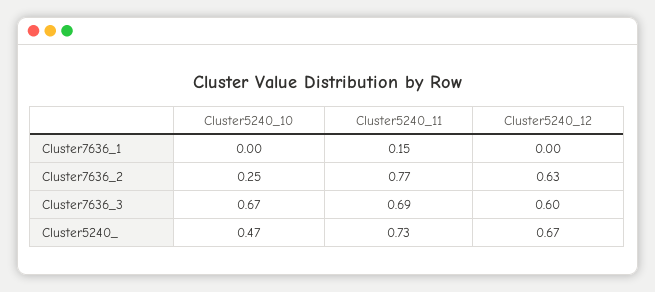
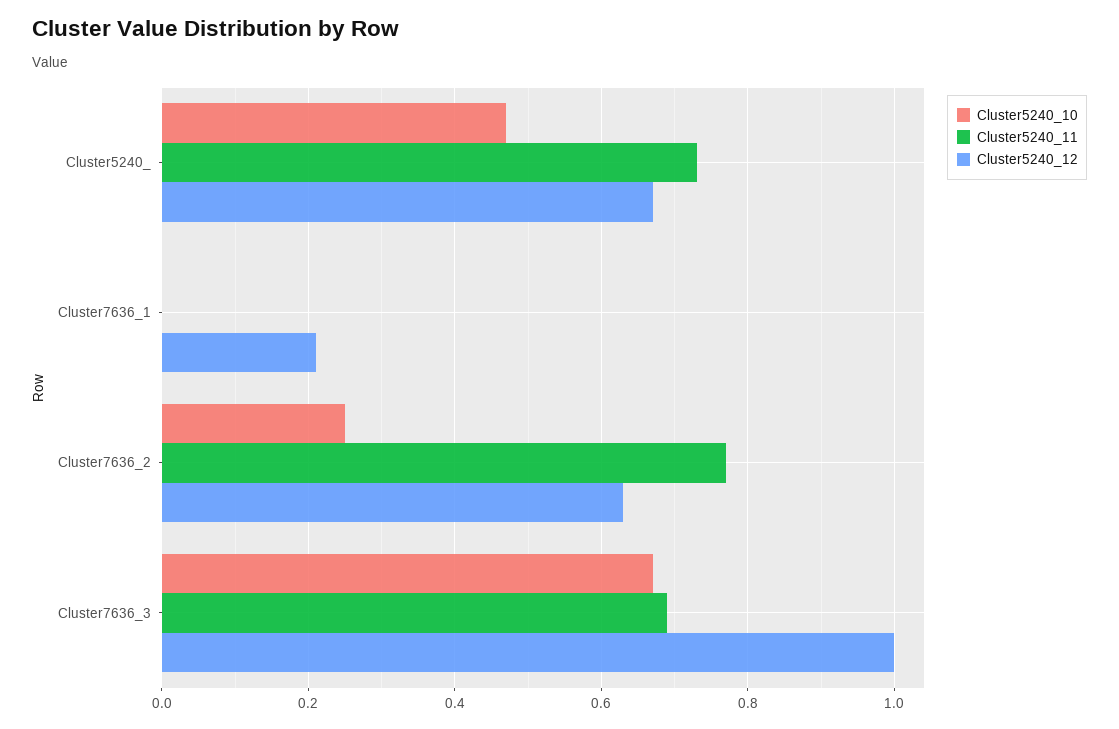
  {
    "Cluster5240_10": {
      "Cluster7636_1": 0,
      "Cluster7636_2": 0.25,
      "Cluster7636_3": 0.67,
      "Cluster5240_": 0.47
    },
    "Cluster5240_11": {
-     "Cluster7636_1": 0.15,
+     "Cluster7636_1": 0,
      "Cluster7636_2": 0.77,
      "Cluster7636_3": 0.69,
      "Cluster5240_": 0.73
    },
    "Cluster5240_12": {
-     "Cluster7636_1": 0,
+     "Cluster7636_1": 0.2,
      "Cluster7636_2": 0.63,
-     "Cluster7636_3": 0.6,
+     "Cluster7636_3": 1,
      "Cluster5240_": 0.67
    }
  }

